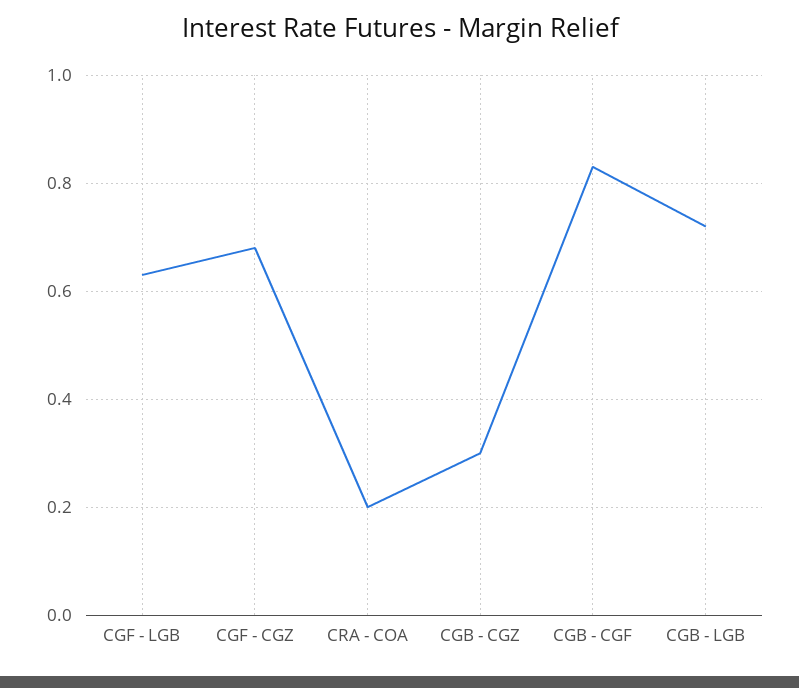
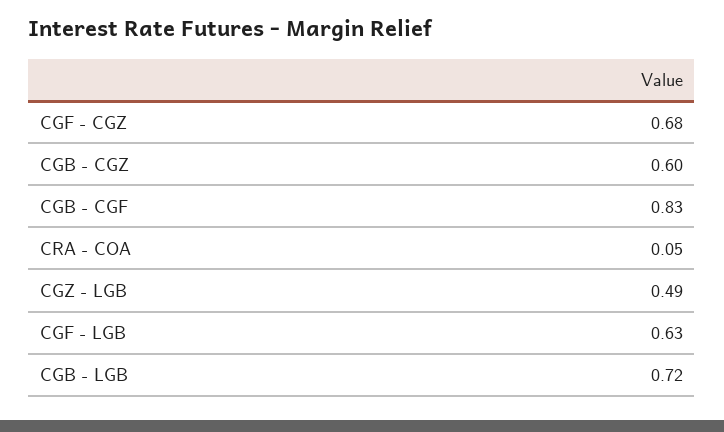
  {
    "CGF - LGB": 0.63,
    "CGF - CGZ": 0.68,
-   "CRA - COA": 0.2,
+   "CRA - COA": 0.05,
-   "CGB - CGZ": 0.3,
+   "CGB - CGZ": 0.6,
    "CGB - CGF": 0.83,
-   "CGB - LGB": 0.72
+   "CGB - LGB": 0.72,
+   "CGZ - LGB": 0.49
  }

